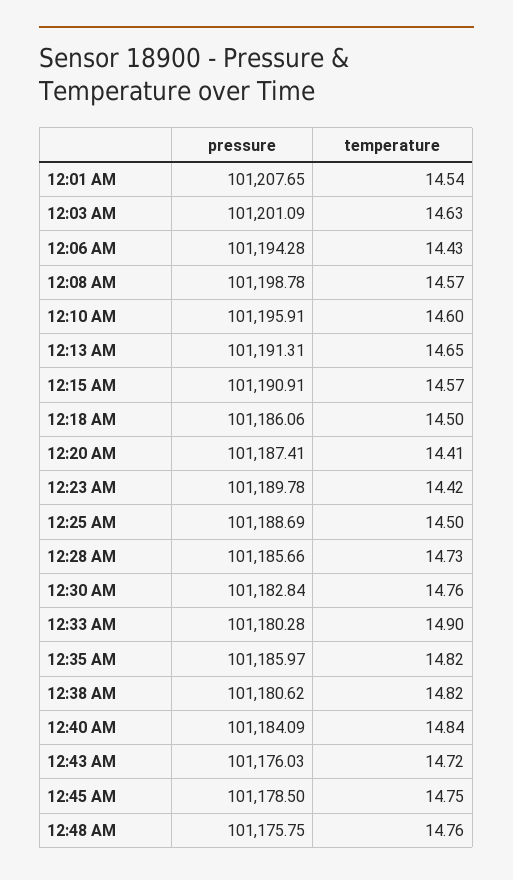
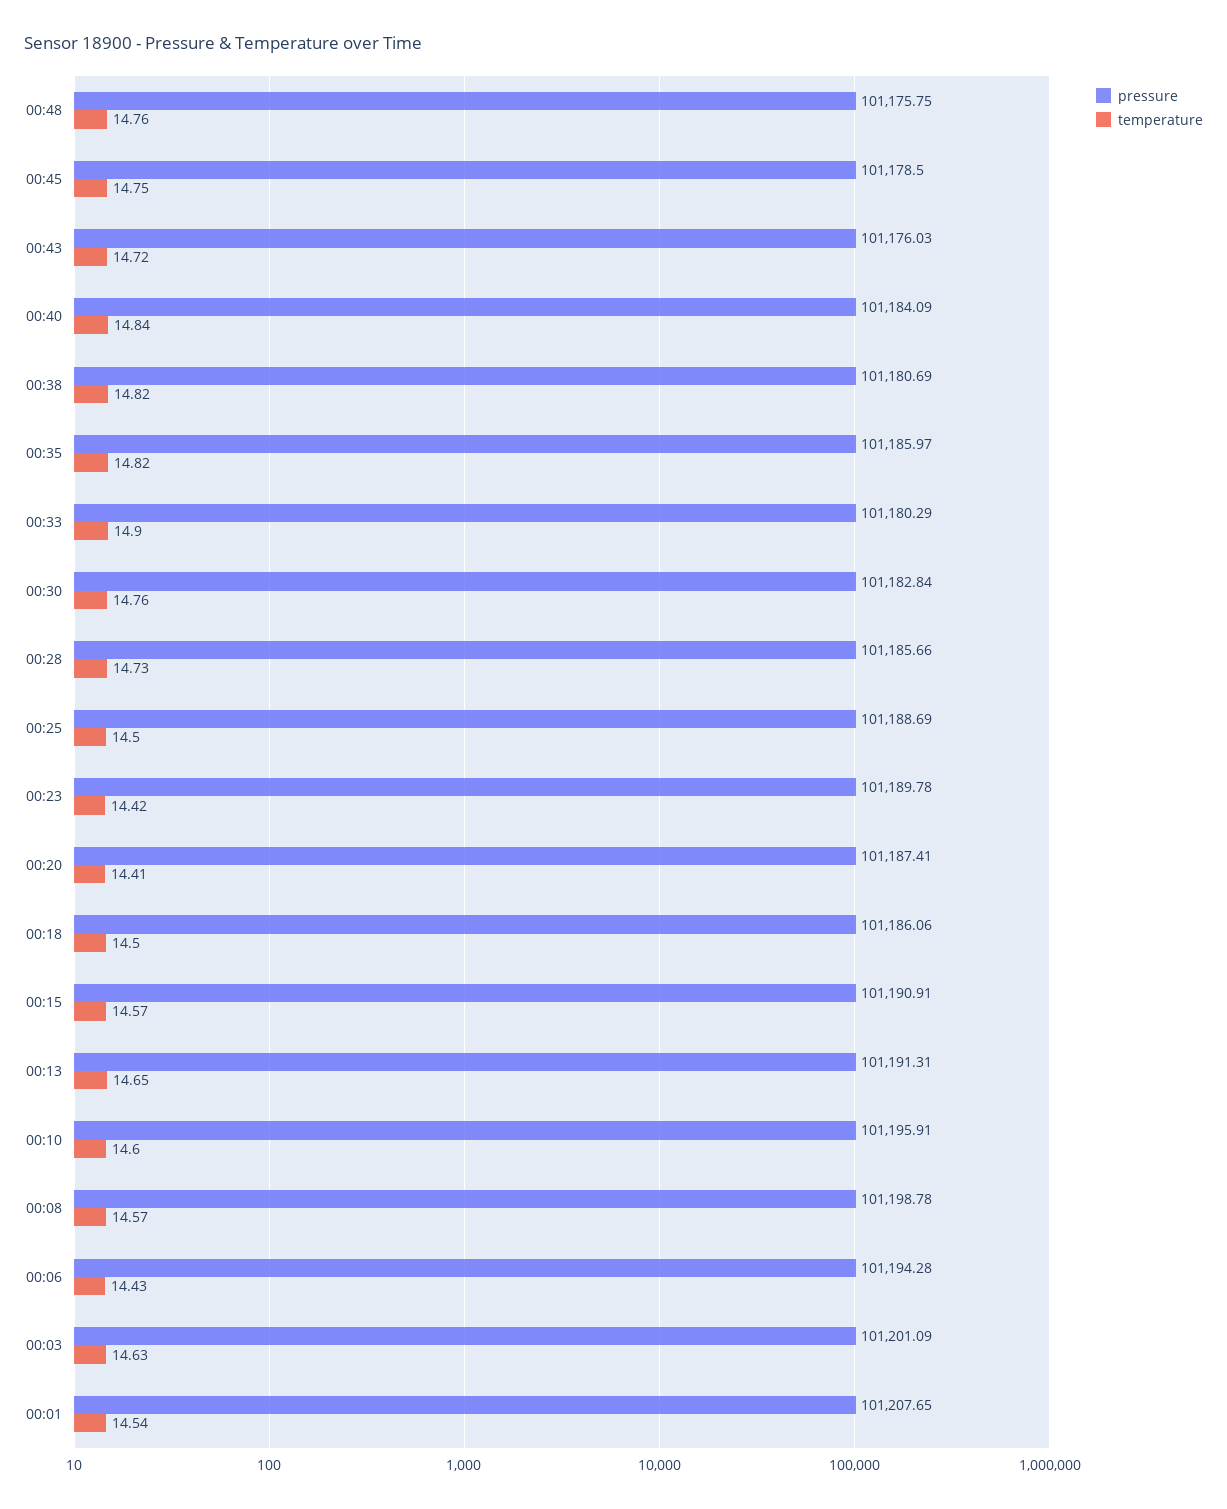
  {
    "pressure": {
      "12:01 AM": 101207.65,
      "12:03 AM": 101201.09,
      "12:06 AM": 101194.28,
      "12:08 AM": 101198.78,
      "12:10 AM": 101195.91,
      "12:13 AM": 101191.31,
      "12:15 AM": 101190.91,
      "12:18 AM": 101186.06,
      "12:20 AM": 101187.41,
      "12:23 AM": 101189.78,
      "12:25 AM": 101188.69,
      "12:28 AM": 101185.66,
      "12:30 AM": 101182.84,
-     "12:33 AM": 101180.28,
+     "12:33 AM": 101180.29,
      "12:35 AM": 101185.97,
-     "12:38 AM": 101180.62,
+     "12:38 AM": 101180.69,
      "12:40 AM": 101184.09,
      "12:43 AM": 101176.03,
      "12:45 AM": 101178.5,
      "12:48 AM": 101175.75
    },
    "temperature": {
      "12:01 AM": 14.54,
      "12:03 AM": 14.63,
      "12:06 AM": 14.43,
      "12:08 AM": 14.57,
      "12:10 AM": 14.6,
      "12:13 AM": 14.65,
      "12:15 AM": 14.57,
      "12:18 AM": 14.5,
      "12:20 AM": 14.41,
      "12:23 AM": 14.42,
      "12:25 AM": 14.5,
      "12:28 AM": 14.73,
      "12:30 AM": 14.76,
      "12:33 AM": 14.9,
      "12:35 AM": 14.82,
      "12:38 AM": 14.82,
      "12:40 AM": 14.84,
      "12:43 AM": 14.72,
      "12:45 AM": 14.75,
      "12:48 AM": 14.76
    }
  }

